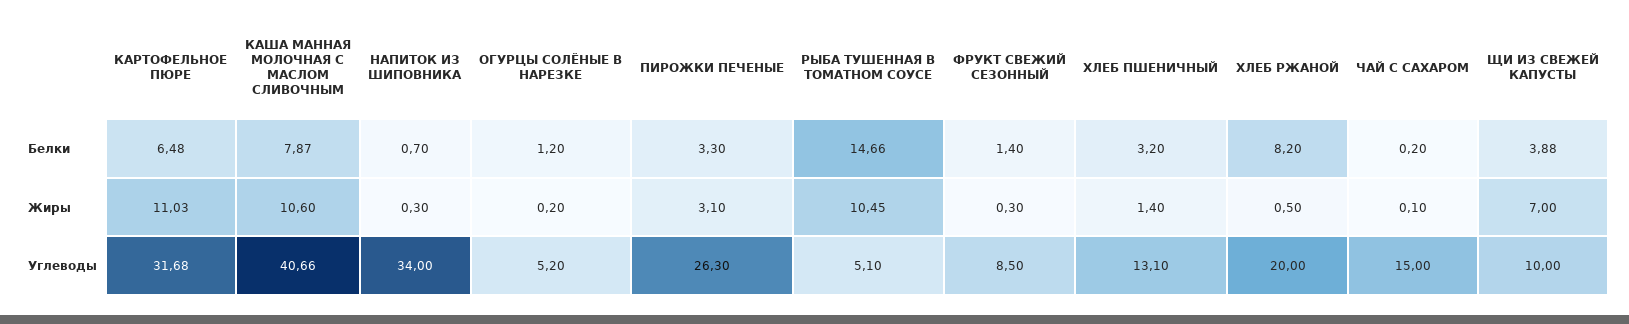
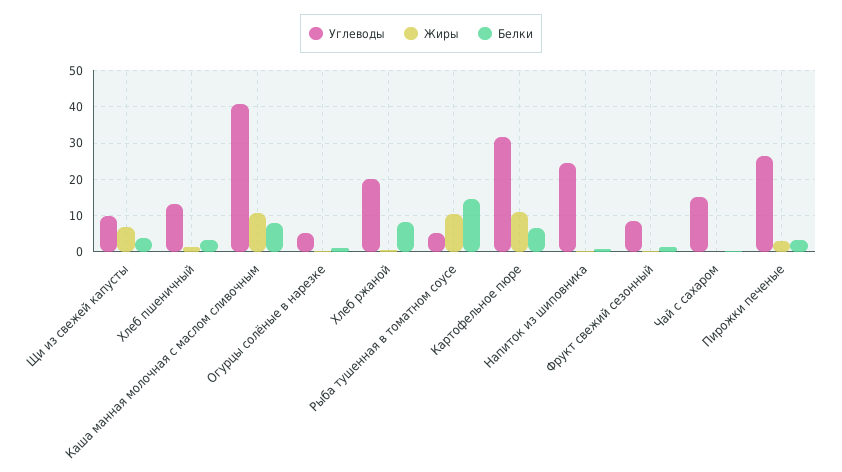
  {
    "Белки": {
      "КАРТОФЕЛЬНОЕ ПЮРЕ": 6.48,
      "КАША МАННАЯ МОЛОЧНАЯ С МАСЛОМ СЛИВОЧНЫМ": 7.87,
      "НАПИТОК ИЗ ШИПОВНИКА": 0.7,
      "ОГУРЦЫ СОЛЁНЫЕ В НАРЕЗКЕ": 1.2,
      "ПИРОЖКИ ПЕЧЕНЫЕ": 3.3,
      "РЫБА ТУШЕННАЯ В ТОМАТНОМ СОУСЕ": 14.66,
      "ФРУКТ СВЕЖИЙ СЕЗОННЫЙ": 1.4,
      "ХЛЕБ ПШЕНИЧНЫЙ": 3.2,
      "ХЛЕБ РЖАНОЙ": 8.2,
      "ЧАЙ С САХАРОМ": 0.2,
      "ЩИ ИЗ СВЕЖЕЙ КАПУСТЫ": 3.88
    },
    "Жиры": {
      "КАРТОФЕЛЬНОЕ ПЮРЕ": 11.03,
      "КАША МАННАЯ МОЛОЧНАЯ С МАСЛОМ СЛИВОЧНЫМ": 10.6,
      "НАПИТОК ИЗ ШИПОВНИКА": 0.3,
      "ОГУРЦЫ СОЛЁНЫЕ В НАРЕЗКЕ": 0.2,
      "ПИРОЖКИ ПЕЧЕНЫЕ": 3.1,
      "РЫБА ТУШЕННАЯ В ТОМАТНОМ СОУСЕ": 10.45,
      "ФРУКТ СВЕЖИЙ СЕЗОННЫЙ": 0.3,
      "ХЛЕБ ПШЕНИЧНЫЙ": 1.4,
      "ХЛЕБ РЖАНОЙ": 0.5,
      "ЧАЙ С САХАРОМ": 0.1,
      "ЩИ ИЗ СВЕЖЕЙ КАПУСТЫ": 7
    },
    "Углеводы": {
      "КАРТОФЕЛЬНОЕ ПЮРЕ": 31.68,
      "КАША МАННАЯ МОЛОЧНАЯ С МАСЛОМ СЛИВОЧНЫМ": 40.66,
-     "НАПИТОК ИЗ ШИПОВНИКА": 34,
+     "НАПИТОК ИЗ ШИПОВНИКА": 24,
      "ОГУРЦЫ СОЛЁНЫЕ В НАРЕЗКЕ": 5.2,
      "ПИРОЖКИ ПЕЧЕНЫЕ": 26.3,
      "РЫБА ТУШЕННАЯ В ТОМАТНОМ СОУСЕ": 5.1,
      "ФРУКТ СВЕЖИЙ СЕЗОННЫЙ": 8.5,
      "ХЛЕБ ПШЕНИЧНЫЙ": 13.1,
      "ХЛЕБ РЖАНОЙ": 20,
      "ЧАЙ С САХАРОМ": 15,
      "ЩИ ИЗ СВЕЖЕЙ КАПУСТЫ": 10
    }
  }

